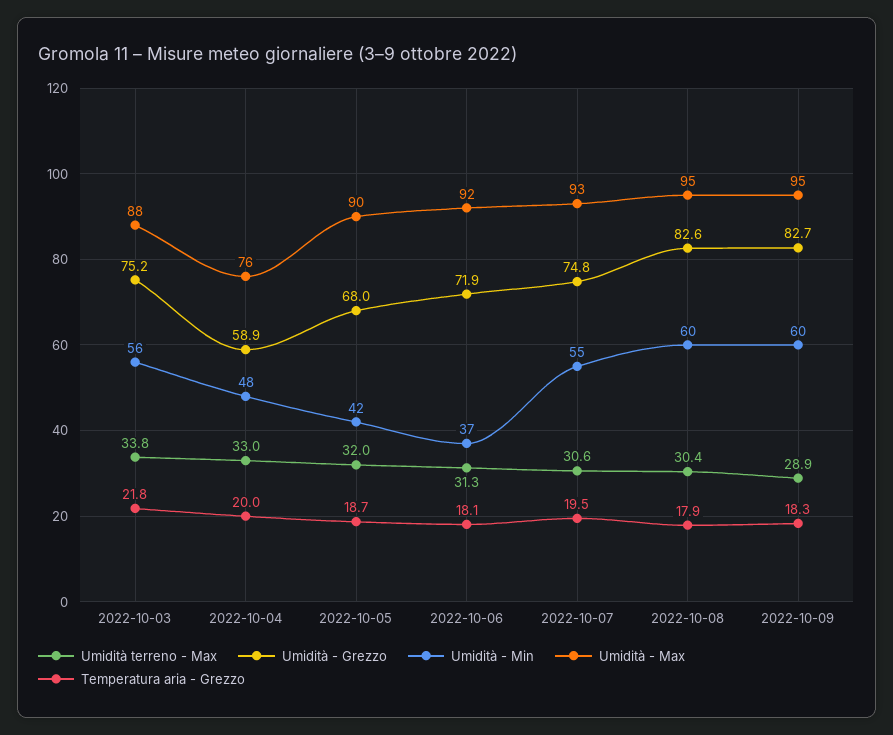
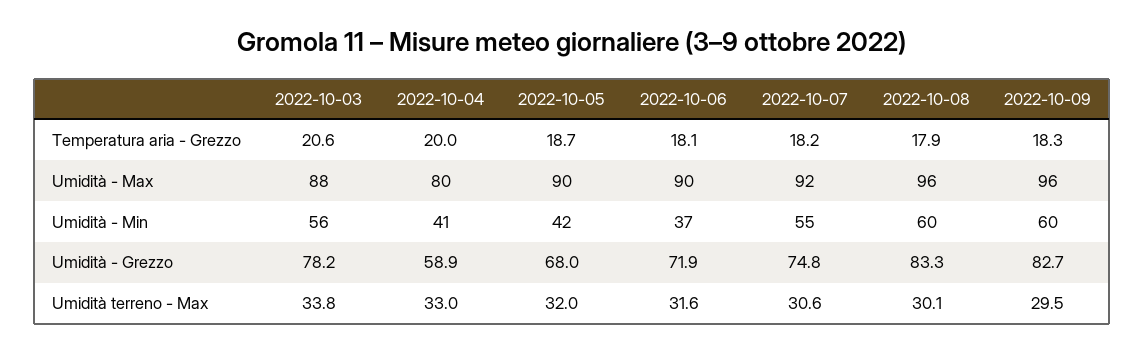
  {
    "Umidità terreno - Max": {
      "2022-10-03": 33.8,
      "2022-10-04": 33,
      "2022-10-05": 32,
-     "2022-10-06": 31.3,
+     "2022-10-06": 31.6,
      "2022-10-07": 30.6,
-     "2022-10-08": 30.4,
+     "2022-10-08": 30.1,
-     "2022-10-09": 28.9
+     "2022-10-09": 29.5
    },
    "Umidità - Grezzo": {
-     "2022-10-03": 75.2,
+     "2022-10-03": 78.2,
      "2022-10-04": 58.9,
      "2022-10-05": 68,
      "2022-10-06": 71.9,
      "2022-10-07": 74.8,
-     "2022-10-08": 82.6,
+     "2022-10-08": 83.3,
      "2022-10-09": 82.7
    },
    "Umidità - Min": {
      "2022-10-03": 56,
-     "2022-10-04": 48,
+     "2022-10-04": 41,
      "2022-10-05": 42,
      "2022-10-06": 37,
      "2022-10-07": 55,
      "2022-10-08": 60,
      "2022-10-09": 60
    },
    "Umidità - Max": {
      "2022-10-03": 88,
-     "2022-10-04": 76,
+     "2022-10-04": 80,
      "2022-10-05": 90,
-     "2022-10-06": 92,
+     "2022-10-06": 90,
-     "2022-10-07": 93,
+     "2022-10-07": 92,
-     "2022-10-08": 95,
+     "2022-10-08": 96,
-     "2022-10-09": 95
+     "2022-10-09": 96
    },
    "Temperatura aria - Grezzo": {
-     "2022-10-03": 21.8,
+     "2022-10-03": 20.6,
      "2022-10-04": 20,
      "2022-10-05": 18.7,
      "2022-10-06": 18.1,
-     "2022-10-07": 19.5,
+     "2022-10-07": 18.2,
      "2022-10-08": 17.9,
      "2022-10-09": 18.3
    }
  }

